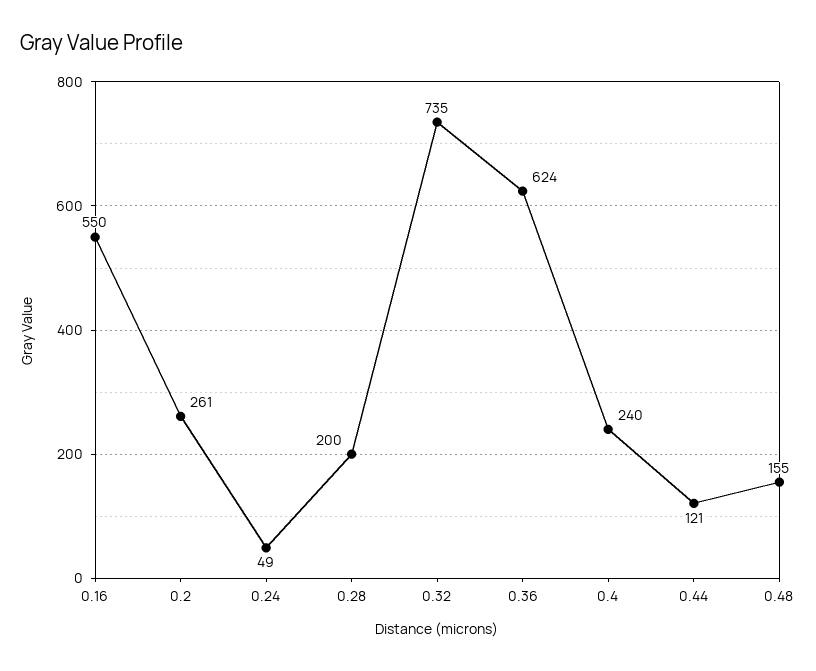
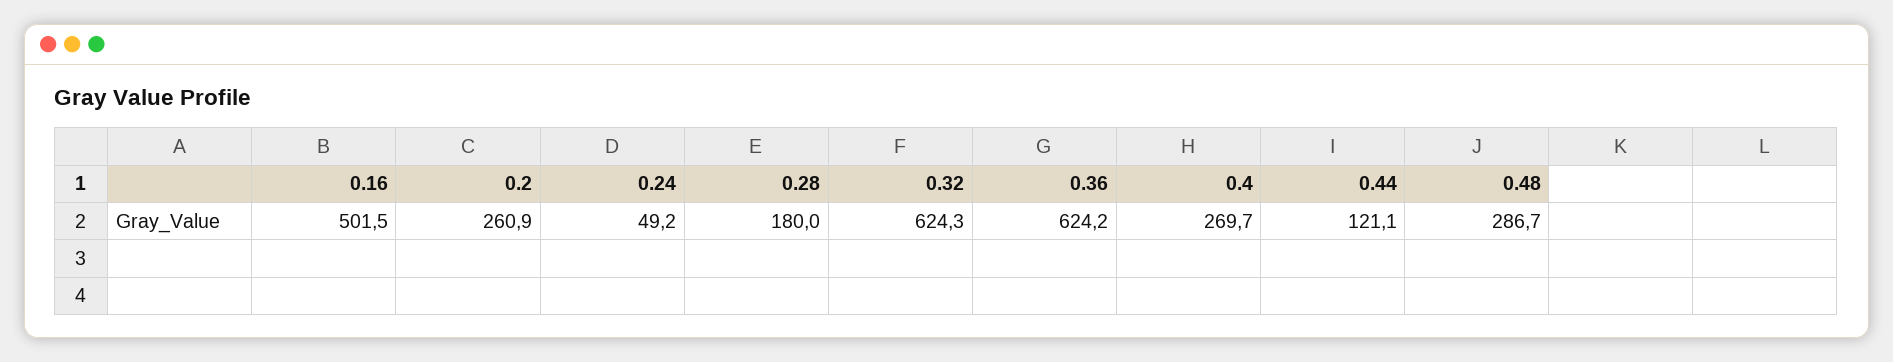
  {
-   "0.16": 550,
+   "0.16": 501.5,
    "0.2": 260.9,
    "0.24": 49.2,
-   "0.28": 200,
+   "0.28": 180,
-   "0.32": 735,
+   "0.32": 624.3,
    "0.36": 624.2,
-   "0.4": 240,
+   "0.4": 269.7,
    "0.44": 121.1,
-   "0.48": 155
+   "0.48": 286.7
  }

